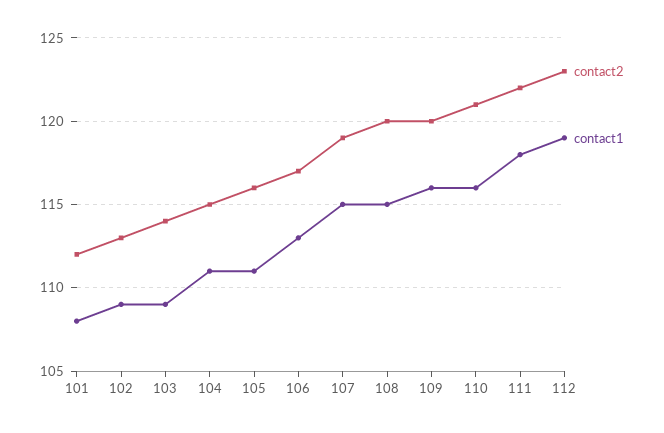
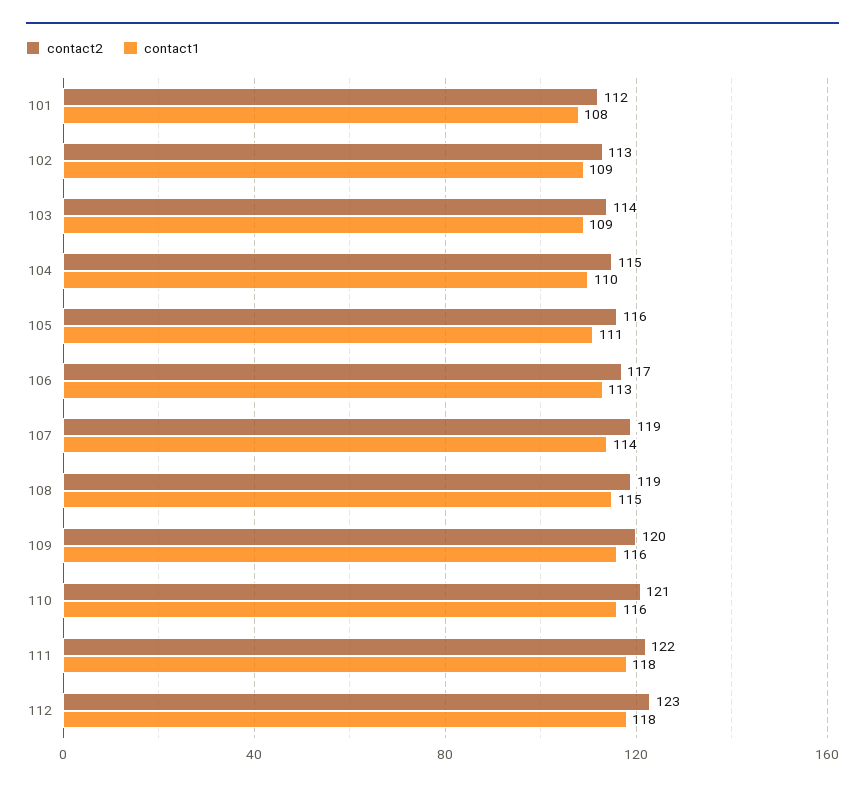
  {
    "contact2": {
      "101": 112,
      "102": 113,
      "103": 114,
      "104": 115,
      "105": 116,
      "106": 117,
      "107": 119,
-     "108": 120,
+     "108": 119,
      "109": 120,
      "110": 121,
      "111": 122,
      "112": 123
    },
    "contact1": {
      "101": 108,
      "102": 109,
      "103": 109,
-     "104": 111,
+     "104": 110,
      "105": 111,
      "106": 113,
-     "107": 115,
+     "107": 114,
      "108": 115,
      "109": 116,
      "110": 116,
      "111": 118,
-     "112": 119
+     "112": 118
    }
  }

